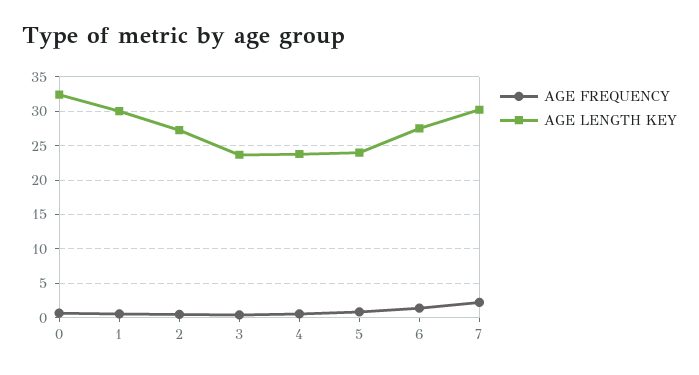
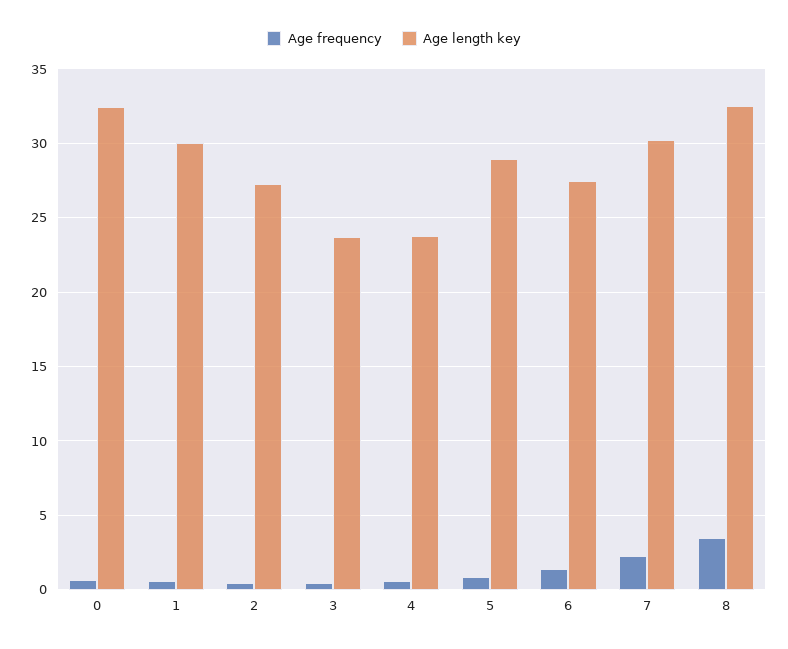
  {
    "AGE FREQUENCY": {
      "0": 0.5,
      "1": 0.5,
      "2": 0.5,
      "3": 0.5,
      "4": 0.5,
      "5": 1,
      "6": 1.5,
-     "7": 2
+     "7": 2,
+     "8": 3.5
    },
    "AGE LENGTH KEY": {
      "0": 32.5,
      "1": 30,
      "2": 27,
      "3": 23.5,
      "4": 24,
-     "5": 24,
+     "5": 29,
      "6": 27.5,
-     "7": 30
+     "7": 30,
+     "8": 32.5
    }
  }

